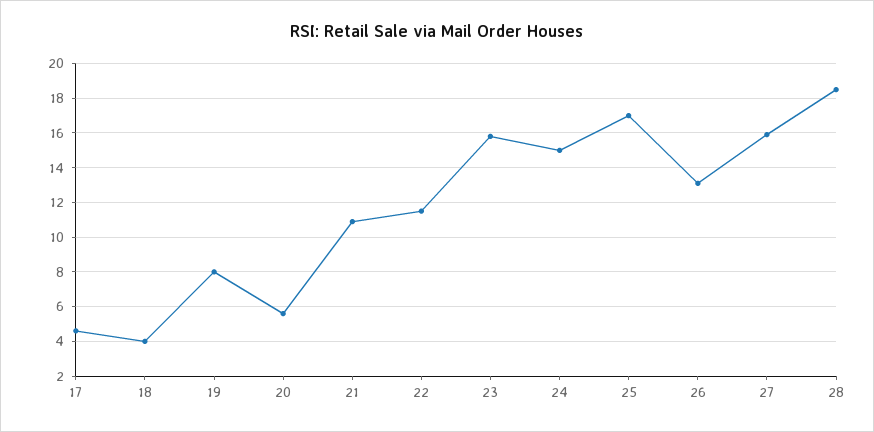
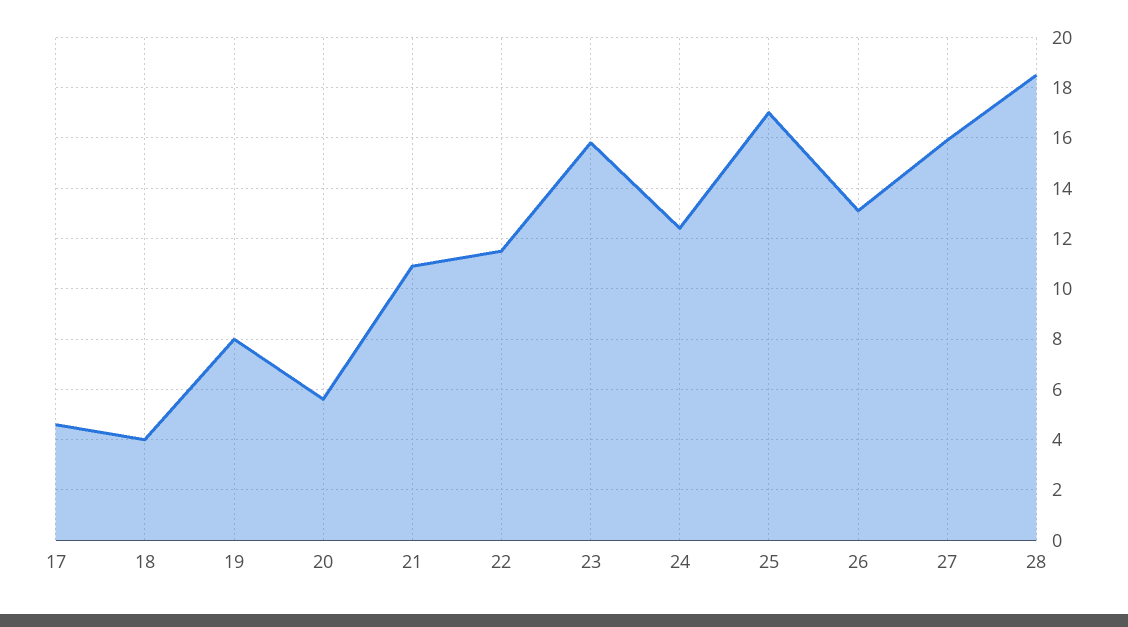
  {
    "17": 4.5,
    "18": 4,
    "19": 8,
    "20": 5.5,
    "21": 11,
    "22": 11.5,
    "23": 16,
-   "24": 15,
+   "24": 12.5,
    "25": 17,
    "26": 13,
    "27": 16,
    "28": 18.5
  }

